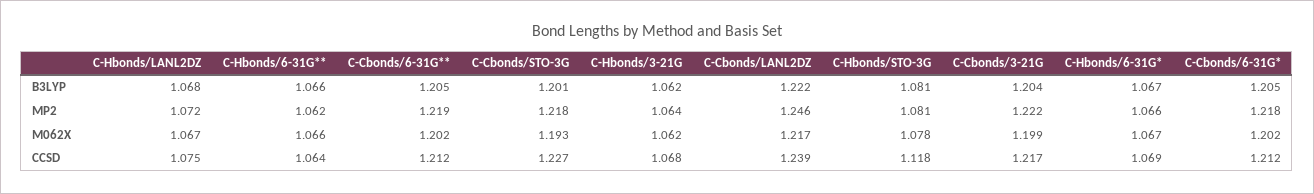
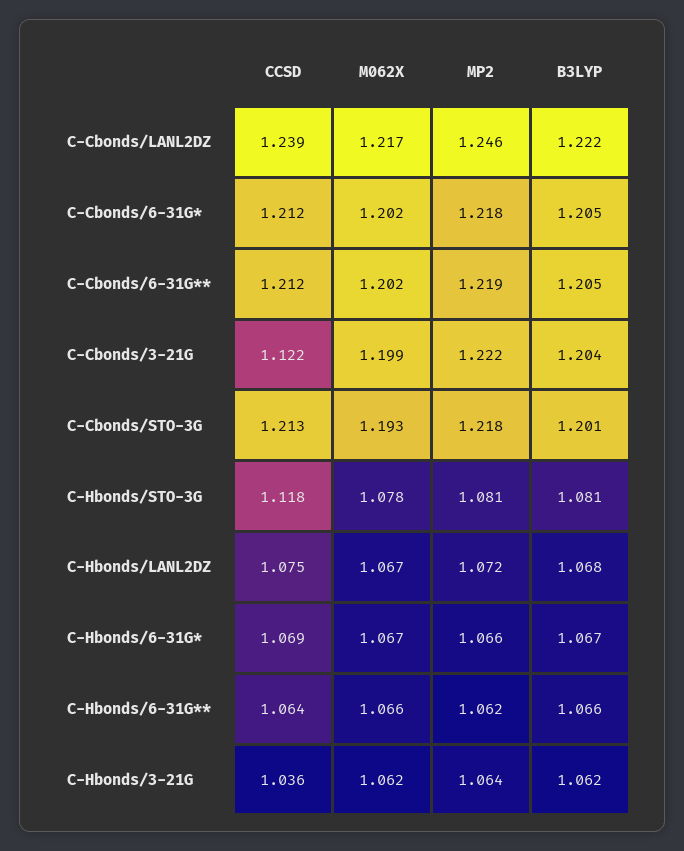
  {
    "C-Hbonds/LANL2DZ": {
      "B3LYP": 1.068,
      "MP2": 1.072,
      "M062X": 1.067,
      "CCSD": 1.075
    },
    "C-Hbonds/6-31G**": {
      "B3LYP": 1.066,
      "MP2": 1.062,
      "M062X": 1.066,
      "CCSD": 1.064
    },
    "C-Cbonds/6-31G**": {
      "B3LYP": 1.205,
      "MP2": 1.219,
      "M062X": 1.202,
      "CCSD": 1.212
    },
    "C-Cbonds/STO-3G": {
      "B3LYP": 1.201,
      "MP2": 1.218,
      "M062X": 1.193,
-     "CCSD": 1.227
+     "CCSD": 1.213
    },
    "C-Hbonds/3-21G": {
      "B3LYP": 1.062,
      "MP2": 1.064,
      "M062X": 1.062,
-     "CCSD": 1.068
+     "CCSD": 1.036
    },
    "C-Cbonds/LANL2DZ": {
      "B3LYP": 1.222,
      "MP2": 1.246,
      "M062X": 1.217,
      "CCSD": 1.239
    },
    "C-Hbonds/STO-3G": {
      "B3LYP": 1.081,
      "MP2": 1.081,
      "M062X": 1.078,
      "CCSD": 1.118
    },
    "C-Cbonds/3-21G": {
      "B3LYP": 1.204,
      "MP2": 1.222,
      "M062X": 1.199,
-     "CCSD": 1.217
+     "CCSD": 1.122
    },
    "C-Hbonds/6-31G*": {
      "B3LYP": 1.067,
      "MP2": 1.066,
      "M062X": 1.067,
      "CCSD": 1.069
    },
    "C-Cbonds/6-31G*": {
      "B3LYP": 1.205,
      "MP2": 1.218,
      "M062X": 1.202,
      "CCSD": 1.212
    }
  }

